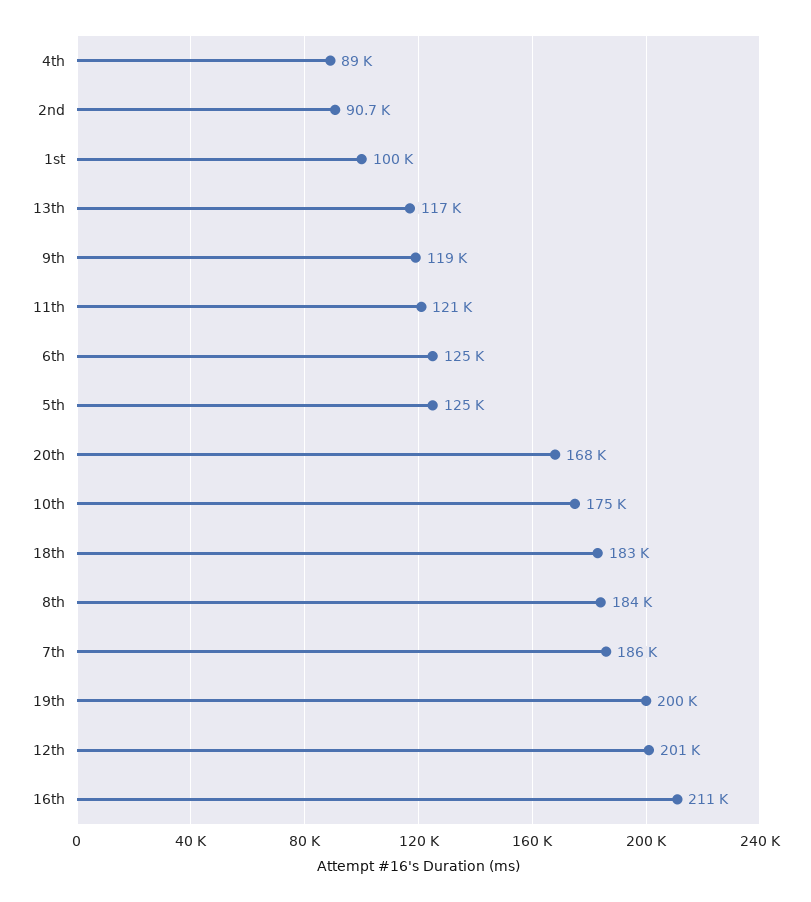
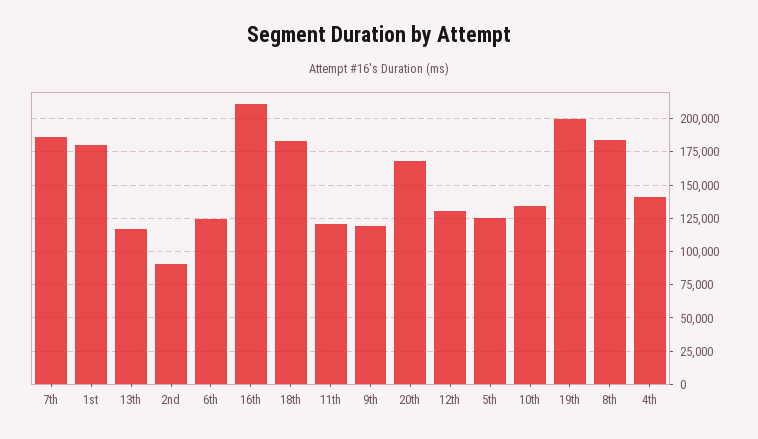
  {
-   "4th": 89000,
+   "4th": 140000,
    "2nd": 90700,
-   "1st": 100000,
+   "1st": 180000,
    "13th": 117000,
    "9th": 119000,
    "11th": 121000,
    "6th": 125000,
    "5th": 125000,
    "20th": 168000,
-   "10th": 175000,
+   "10th": 135000,
    "18th": 183000,
    "8th": 184000,
    "7th": 186000,
    "19th": 200000,
-   "12th": 201000,
+   "12th": 130000,
    "16th": 211000
  }

